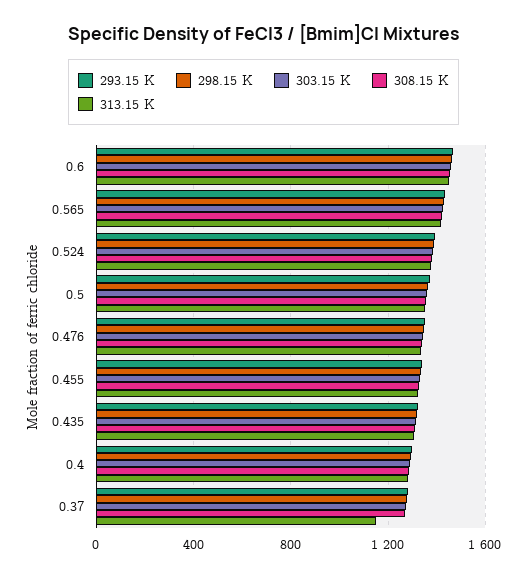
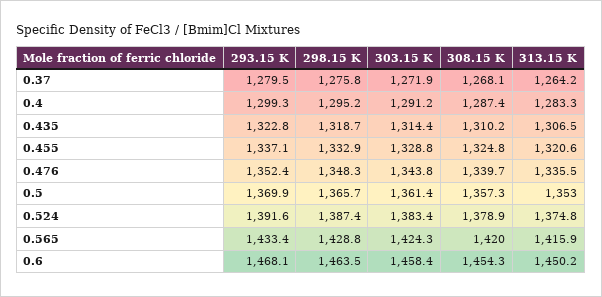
  {
    "293.15 K": {
      "0.6": 1468.1,
      "0.565": 1433.4,
      "0.524": 1391.6,
      "0.5": 1369.9,
      "0.476": 1352.4,
      "0.455": 1337.1,
      "0.435": 1322.8,
      "0.4": 1299.3,
      "0.37": 1279.5
    },
    "298.15 K": {
      "0.6": 1463.5,
      "0.565": 1428.8,
      "0.524": 1387.4,
      "0.5": 1365.7,
      "0.476": 1348.3,
      "0.455": 1332.9,
      "0.435": 1318.7,
      "0.4": 1295.2,
      "0.37": 1275.8
    },
    "303.15 K": {
      "0.6": 1458.4,
      "0.565": 1424.3,
      "0.524": 1383.4,
      "0.5": 1361.4,
      "0.476": 1343.8,
      "0.455": 1328.8,
      "0.435": 1314.4,
      "0.4": 1291.2,
      "0.37": 1271.9
    },
    "308.15 K": {
      "0.6": 1454.3,
      "0.565": 1420,
      "0.524": 1378.9,
      "0.5": 1357.3,
      "0.476": 1339.7,
      "0.455": 1324.8,
      "0.435": 1310.2,
      "0.4": 1287.4,
      "0.37": 1268.1
    },
    "313.15 K": {
      "0.6": 1450.2,
      "0.565": 1415.9,
      "0.524": 1374.8,
      "0.5": 1353,
      "0.476": 1335.5,
      "0.455": 1320.6,
      "0.435": 1306.5,
      "0.4": 1283.3,
-     "0.37": 1150
+     "0.37": 1264.2
    }
  }

